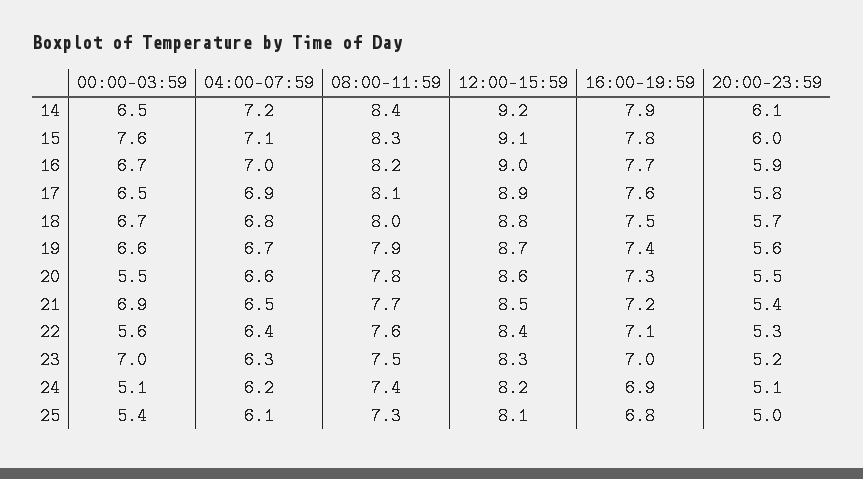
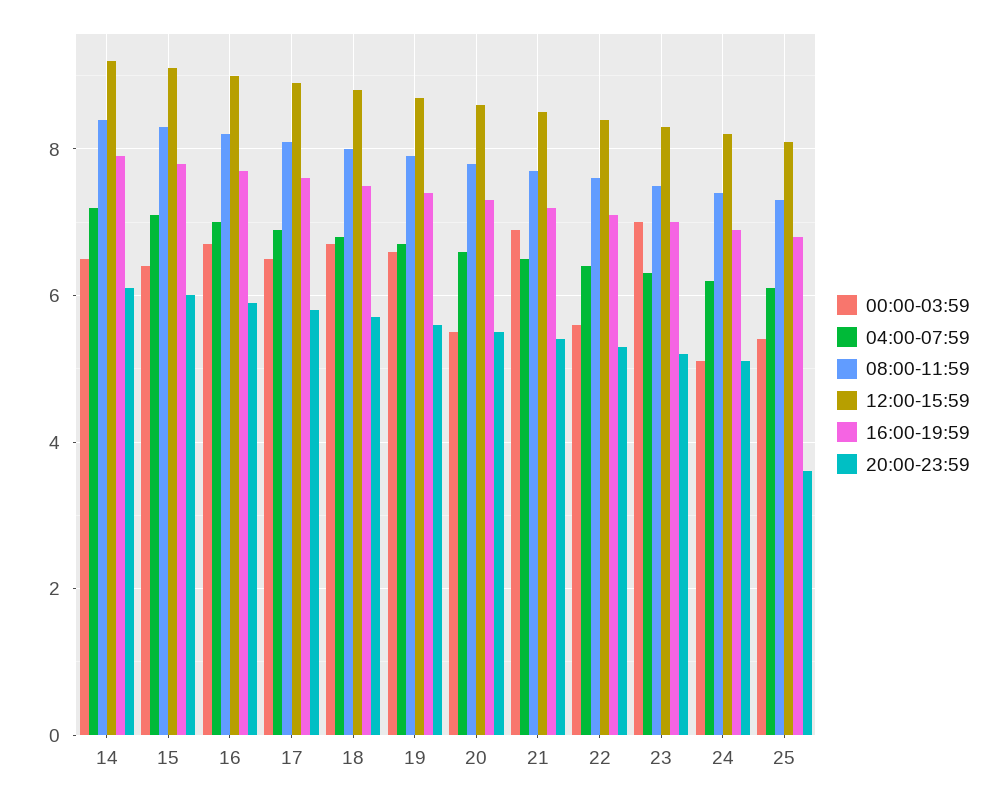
  {
    "00:00-03:59": {
      "14": 6.5,
-     "15": 7.6,
+     "15": 6.5,
      "16": 6.7,
      "17": 6.5,
      "18": 6.7,
      "19": 6.6,
      "20": 5.5,
      "21": 6.9,
      "22": 5.6,
      "23": 7,
      "24": 5.1,
      "25": 5.4
    },
    "04:00-07:59": {
      "14": 7.2,
      "15": 7.1,
      "16": 7,
      "17": 6.9,
      "18": 6.8,
      "19": 6.7,
      "20": 6.6,
      "21": 6.5,
      "22": 6.4,
      "23": 6.3,
      "24": 6.2,
      "25": 6.1
    },
    "08:00-11:59": {
      "14": 8.4,
      "15": 8.3,
      "16": 8.2,
      "17": 8.1,
      "18": 8,
      "19": 7.9,
      "20": 7.8,
      "21": 7.7,
      "22": 7.6,
      "23": 7.5,
      "24": 7.4,
      "25": 7.3
    },
    "12:00-15:59": {
      "14": 9.2,
      "15": 9.1,
      "16": 9,
      "17": 8.9,
      "18": 8.8,
      "19": 8.7,
      "20": 8.6,
      "21": 8.5,
      "22": 8.4,
      "23": 8.3,
      "24": 8.2,
      "25": 8.1
    },
    "16:00-19:59": {
      "14": 7.9,
      "15": 7.8,
      "16": 7.7,
      "17": 7.6,
      "18": 7.5,
      "19": 7.4,
      "20": 7.3,
      "21": 7.2,
      "22": 7.1,
      "23": 7,
      "24": 6.9,
      "25": 6.8
    },
    "20:00-23:59": {
      "14": 6.1,
      "15": 6,
      "16": 5.9,
      "17": 5.8,
      "18": 5.7,
      "19": 5.6,
      "20": 5.5,
      "21": 5.4,
      "22": 5.3,
      "23": 5.2,
      "24": 5.1,
-     "25": 5
+     "25": 3.5
    }
  }

